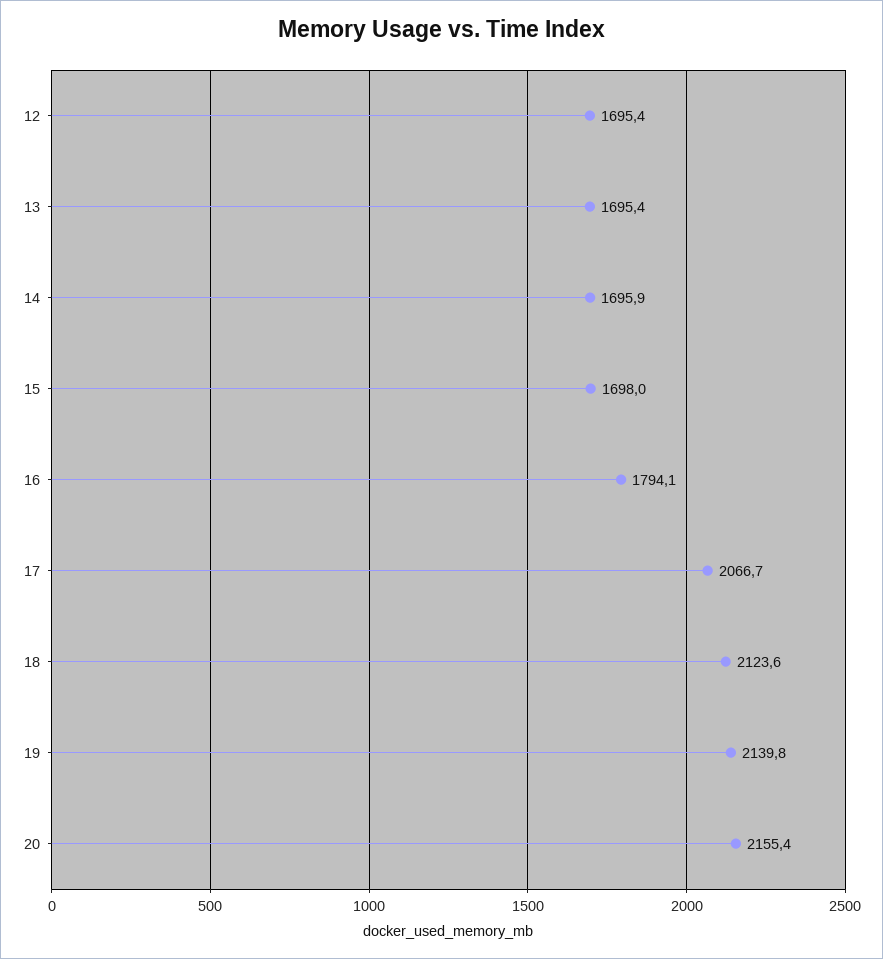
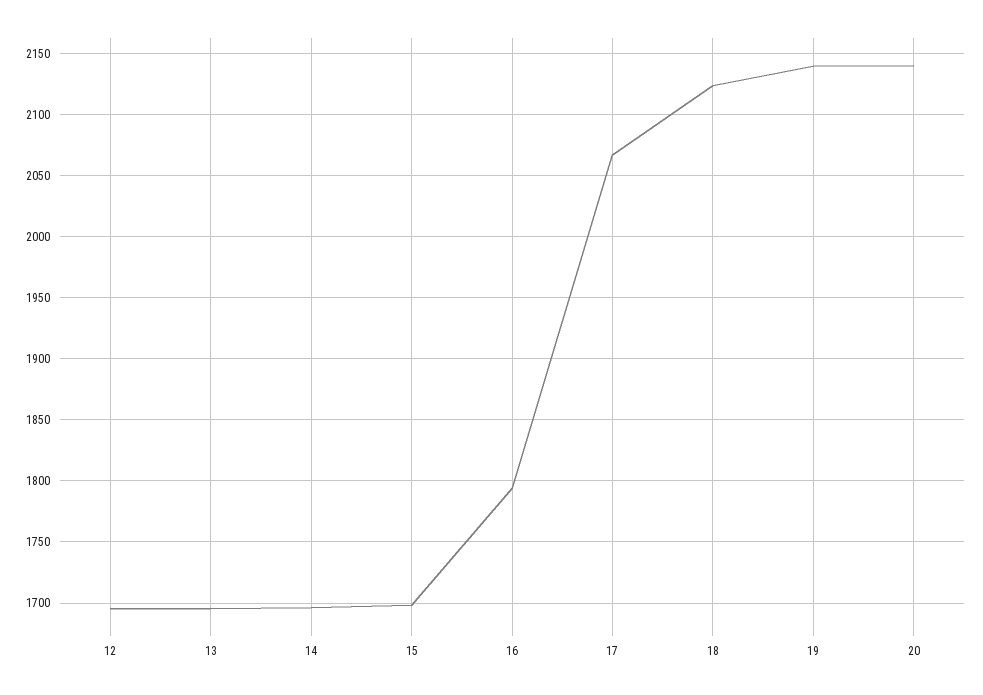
  {
    "12": 1695.4,
    "13": 1695.4,
    "14": 1695.9,
    "15": 1698,
    "16": 1794.1,
    "17": 2066.7,
    "18": 2123.6,
    "19": 2139.8,
-   "20": 2155.4
+   "20": 2140
  }

